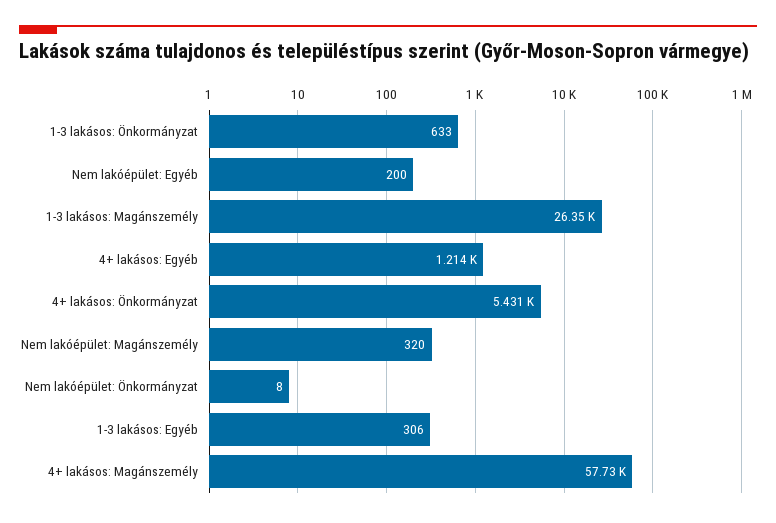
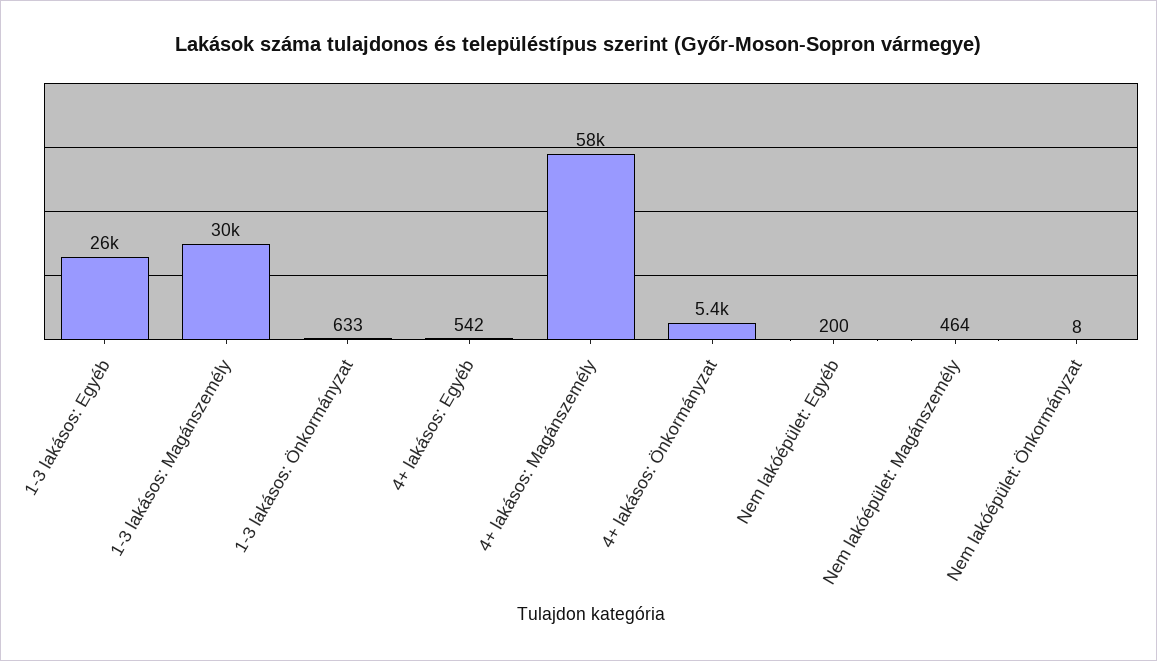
  {
    "1-3 lakásos: Önkormányzat": 633,
    "Nem lakóépület: Egyéb": 200,
-   "1-3 lakásos: Magánszemély": 26350,
+   "1-3 lakásos: Magánszemély": 30000,
-   "4+ lakásos: Egyéb": 1214,
+   "4+ lakásos: Egyéb": 542,
    "4+ lakásos: Önkormányzat": 5431,
-   "Nem lakóépület: Magánszemély": 320,
+   "Nem lakóépület: Magánszemély": 464,
    "Nem lakóépület: Önkormányzat": 8,
-   "1-3 lakásos: Egyéb": 306,
+   "1-3 lakásos: Egyéb": 26000,
    "4+ lakásos: Magánszemély": 57730
  }

